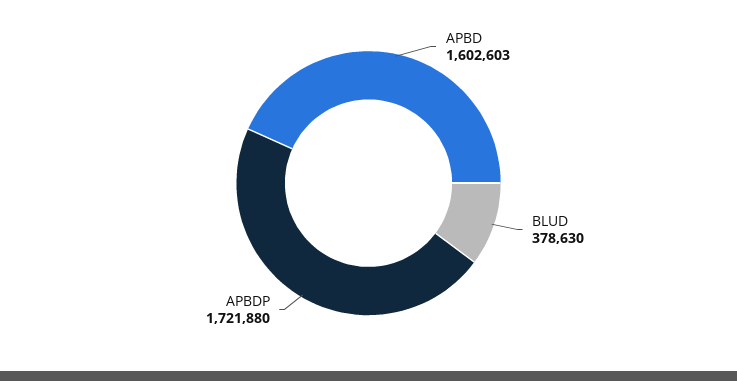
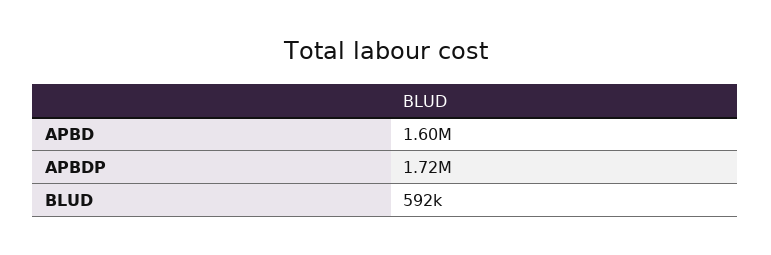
  {
    "APBD": 1602603,
-   "BLUD": 378630,
+   "BLUD": 592000,
    "APBDP": 1721880
  }

